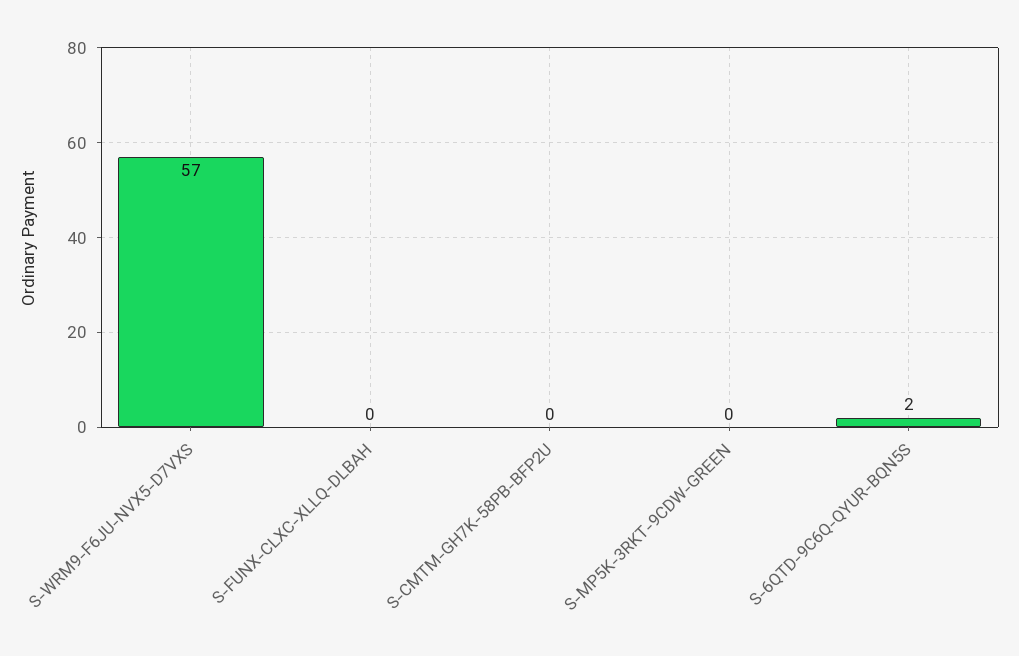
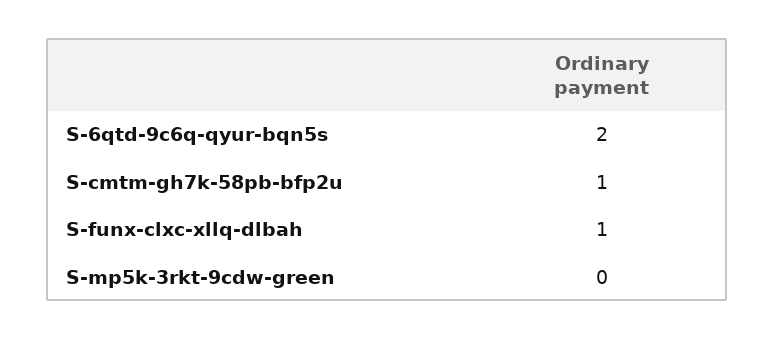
  {
-   "S-WRM9-F6JU-NVX5-D7VXS": 57,
-   "S-FUNX-CLXC-XLLQ-DLBAH": 0,
+   "S-FUNX-CLXC-XLLQ-DLBAH": 1,
-   "S-CMTM-GH7K-58PB-BFP2U": 0,
+   "S-CMTM-GH7K-58PB-BFP2U": 1,
    "S-MP5K-3RKT-9CDW-GREEN": 0,
    "S-6QTD-9C6Q-QYUR-BQN5S": 2
  }

